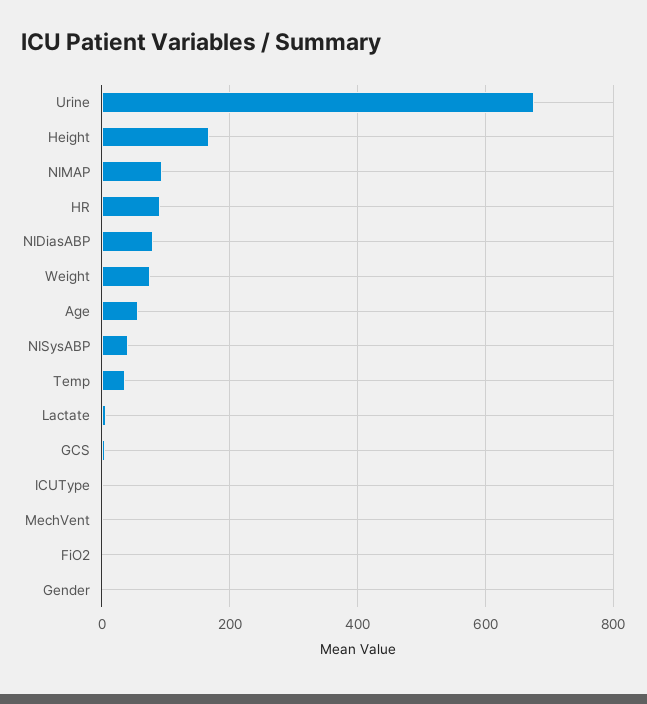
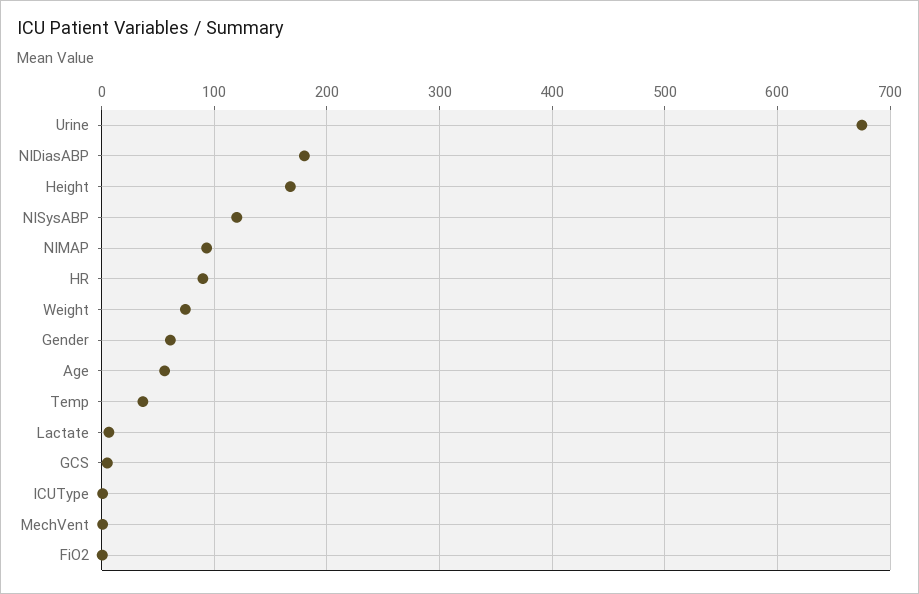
  {
    "Urine": 680,
    "Height": 170,
    "NIMAP": 90,
    "HR": 90,
-   "NIDiasABP": 80,
+   "NIDiasABP": 180,
    "Weight": 70,
    "Age": 60,
-   "NISysABP": 40,
+   "NISysABP": 120,
    "Temp": 40,
    "Lactate": 10,
    "GCS": 10,
    "ICUType": 0,
    "MechVent": 0,
    "FiO2": 0,
-   "Gender": 0
+   "Gender": 60
  }

